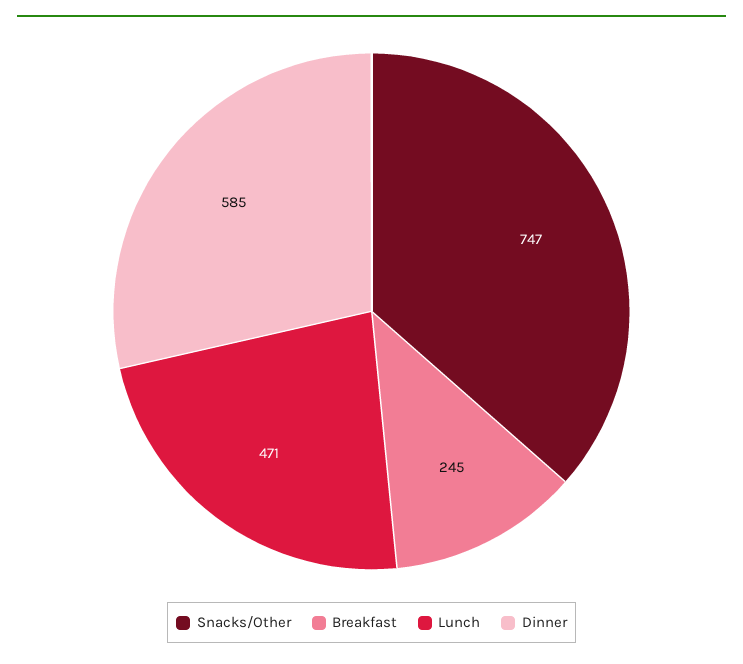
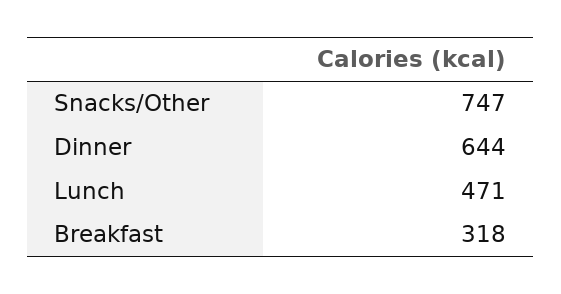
  {
    "Snacks/Other": 747,
-   "Breakfast": 245,
+   "Breakfast": 318,
    "Lunch": 471,
-   "Dinner": 585
+   "Dinner": 644
  }

